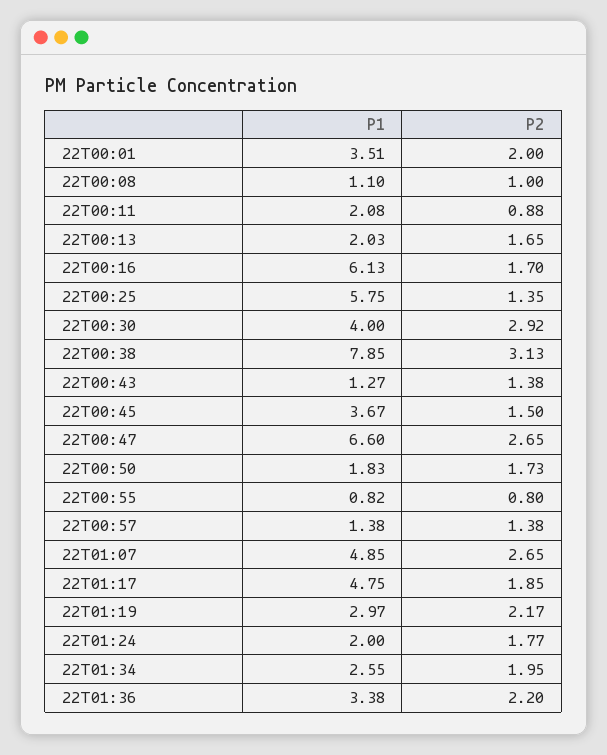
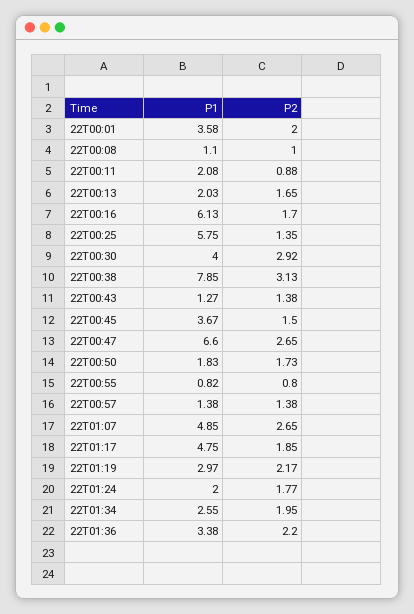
  {
    "P1": {
-     "22T00:01": 3.51,
+     "22T00:01": 3.58,
      "22T00:08": 1.1,
      "22T00:11": 2.08,
      "22T00:13": 2.03,
      "22T00:16": 6.13,
      "22T00:25": 5.75,
      "22T00:30": 4,
      "22T00:38": 7.85,
      "22T00:43": 1.27,
      "22T00:45": 3.67,
      "22T00:47": 6.6,
      "22T00:50": 1.83,
      "22T00:55": 0.82,
      "22T00:57": 1.38,
      "22T01:07": 4.85,
      "22T01:17": 4.75,
      "22T01:19": 2.97,
      "22T01:24": 2,
      "22T01:34": 2.55,
      "22T01:36": 3.38
    },
    "P2": {
      "22T00:01": 2,
      "22T00:08": 1,
      "22T00:11": 0.88,
      "22T00:13": 1.65,
      "22T00:16": 1.7,
      "22T00:25": 1.35,
      "22T00:30": 2.92,
      "22T00:38": 3.13,
      "22T00:43": 1.38,
      "22T00:45": 1.5,
      "22T00:47": 2.65,
      "22T00:50": 1.73,
      "22T00:55": 0.8,
      "22T00:57": 1.38,
      "22T01:07": 2.65,
      "22T01:17": 1.85,
      "22T01:19": 2.17,
      "22T01:24": 1.77,
      "22T01:34": 1.95,
      "22T01:36": 2.2
    }
  }

